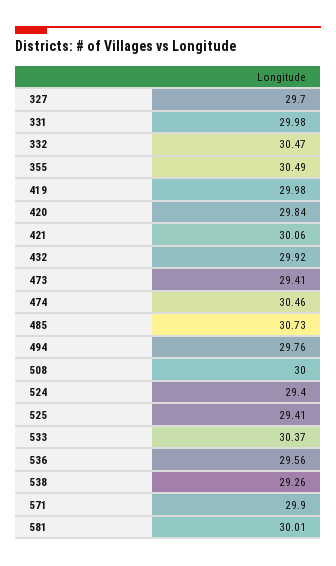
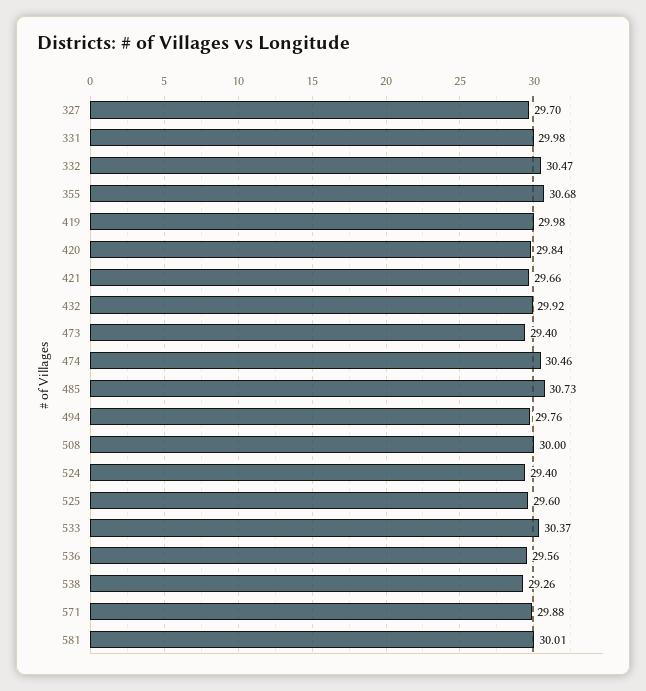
  {
    "327": 29.7,
    "331": 29.98,
    "332": 30.47,
-   "355": 30.49,
+   "355": 30.68,
    "419": 29.98,
    "420": 29.84,
-   "421": 30.06,
+   "421": 29.66,
    "432": 29.92,
-   "473": 29.41,
+   "473": 29.4,
    "474": 30.46,
    "485": 30.73,
    "494": 29.76,
    "508": 30,
    "524": 29.4,
-   "525": 29.41,
+   "525": 29.6,
    "533": 30.37,
    "536": 29.56,
    "538": 29.26,
-   "571": 29.9,
+   "571": 29.88,
    "581": 30.01
  }

